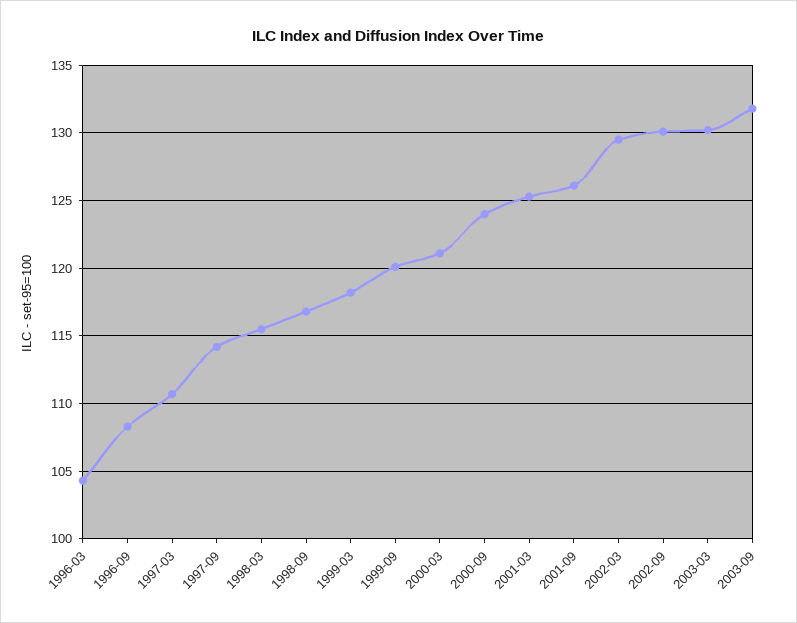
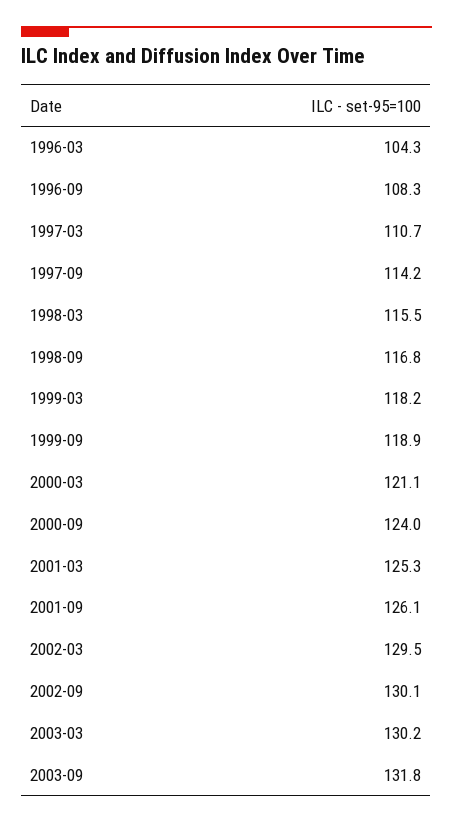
  {
    "1996-03": 104.3,
    "1996-09": 108.3,
    "1997-03": 110.7,
    "1997-09": 114.2,
    "1998-03": 115.5,
    "1998-09": 116.8,
    "1999-03": 118.2,
-   "1999-09": 120,
+   "1999-09": 118.9,
    "2000-03": 121.1,
    "2000-09": 124,
    "2001-03": 125.3,
    "2001-09": 126.1,
    "2002-03": 129.5,
    "2002-09": 130.1,
    "2003-03": 130.2,
    "2003-09": 131.8
  }

